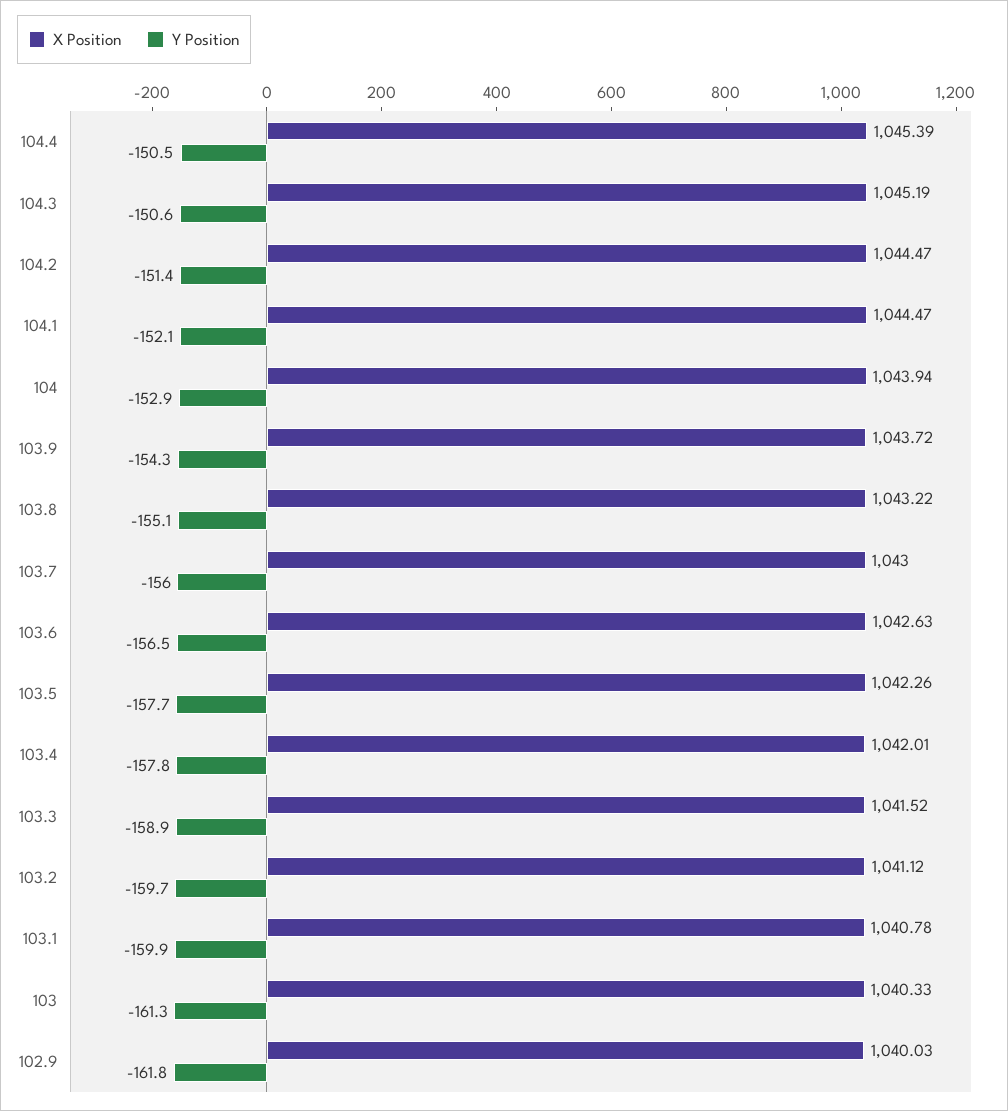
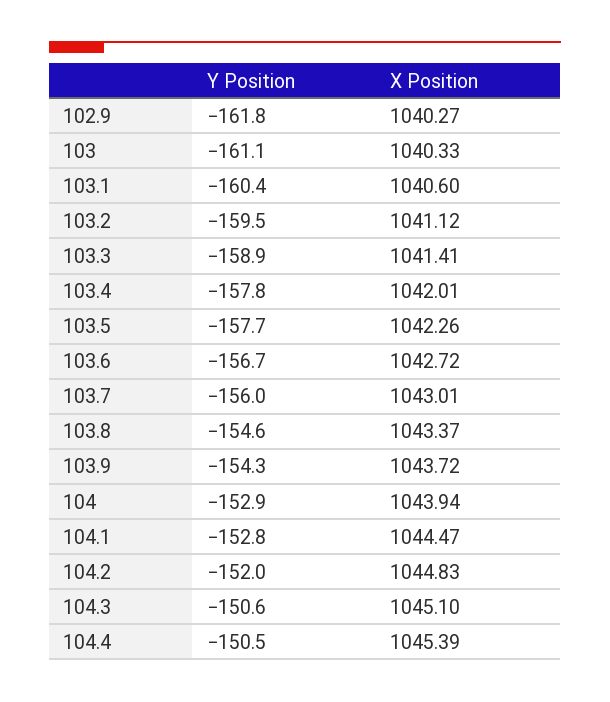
  {
    "X Position": {
      "104.4": 1045.39,
-     "104.3": 1045.19,
+     "104.3": 1045.1,
-     "104.2": 1044.47,
+     "104.2": 1044.83,
      "104.1": 1044.47,
      "104": 1043.94,
      "103.9": 1043.72,
-     "103.8": 1043.22,
+     "103.8": 1043.37,
-     "103.7": 1043,
+     "103.7": 1043.01,
-     "103.6": 1042.63,
+     "103.6": 1042.72,
      "103.5": 1042.26,
      "103.4": 1042.01,
-     "103.3": 1041.52,
+     "103.3": 1041.41,
      "103.2": 1041.12,
-     "103.1": 1040.78,
+     "103.1": 1040.6,
      "103": 1040.33,
-     "102.9": 1040.03
+     "102.9": 1040.27
    },
    "Y Position": {
      "104.4": -150.5,
      "104.3": -150.6,
-     "104.2": -151.4,
+     "104.2": -152,
-     "104.1": -152.1,
+     "104.1": -152.8,
      "104": -152.9,
      "103.9": -154.3,
-     "103.8": -155.1,
+     "103.8": -154.6,
      "103.7": -156,
-     "103.6": -156.5,
+     "103.6": -156.7,
      "103.5": -157.7,
      "103.4": -157.8,
      "103.3": -158.9,
-     "103.2": -159.7,
+     "103.2": -159.5,
-     "103.1": -159.9,
+     "103.1": -160.4,
-     "103": -161.3,
+     "103": -161.1,
      "102.9": -161.8
    }
  }

